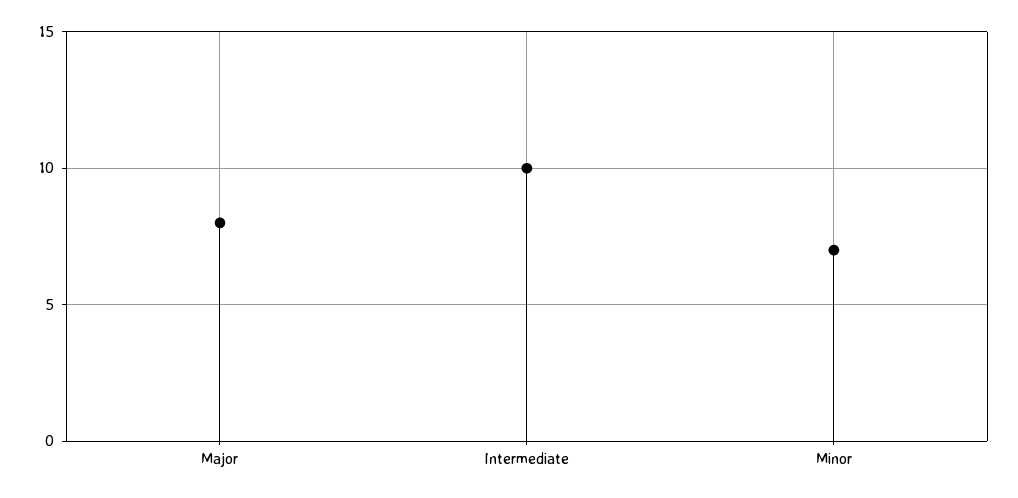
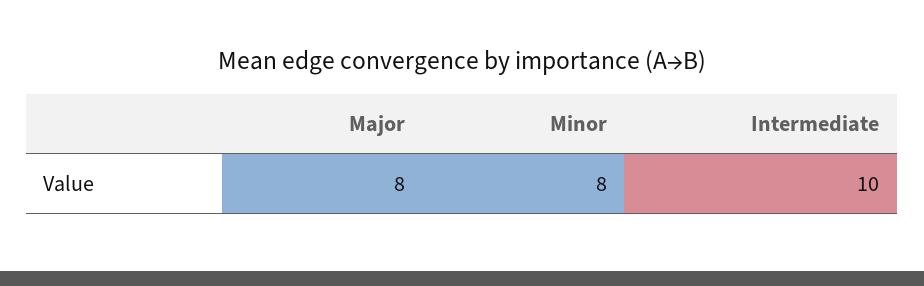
  {
    "Major": 8,
    "Intermediate": 10,
-   "Minor": 7
+   "Minor": 8
  }

